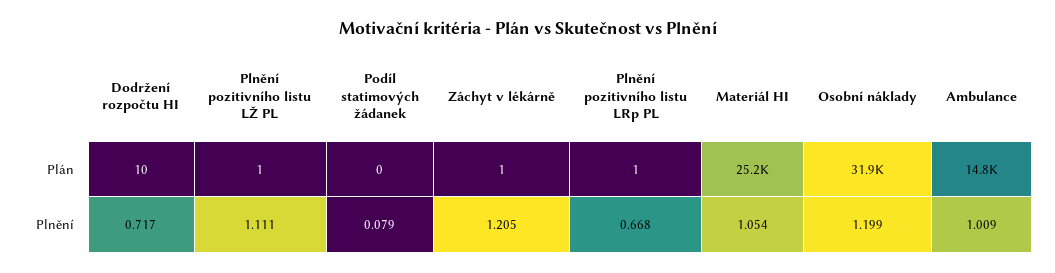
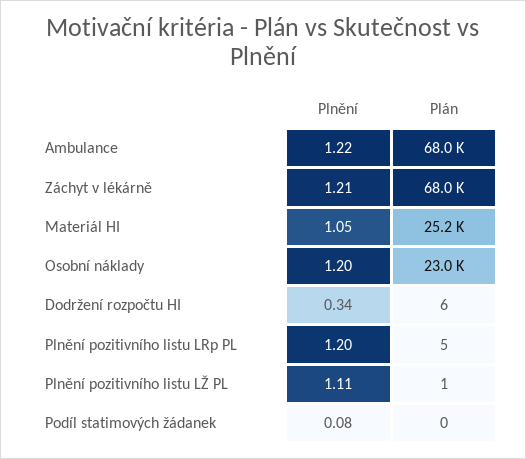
  {
    "Dodržení rozpočtu HI": {
-     "Plán": 10,
+     "Plán": 6,
-     "Plnění": 0.717
+     "Plnění": 0.34
    },
    "Plnění pozitivního listu LŽ PL": {
      "Plán": 1,
      "Plnění": 1.111
    },
    "Podíl statimových žádanek": {
      "Plán": 0,
      "Plnění": 0.079
    },
    "Záchyt v lékárně": {
-     "Plán": 1,
+     "Plán": 68000,
      "Plnění": 1.205
    },
    "Plnění pozitivního listu LRp PL": {
-     "Plán": 1,
+     "Plán": 5,
-     "Plnění": 0.668
+     "Plnění": 1.2
    },
    "Materiál HI": {
      "Plán": 25200,
      "Plnění": 1.054
    },
    "Osobní náklady": {
-     "Plán": 31900,
+     "Plán": 23000,
      "Plnění": 1.199
    },
    "Ambulance": {
-     "Plán": 14800,
+     "Plán": 68000,
-     "Plnění": 1.009
+     "Plnění": 1.22
    }
  }

